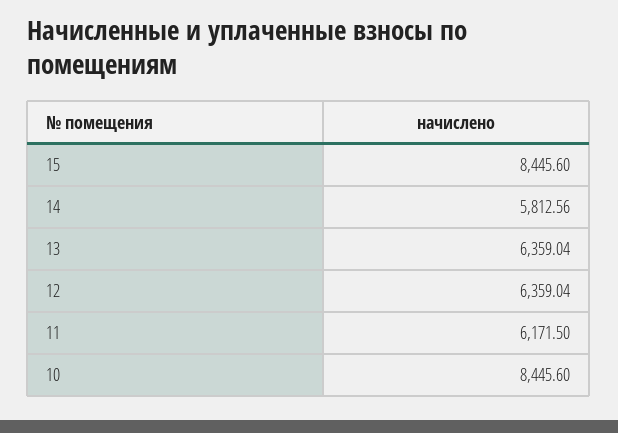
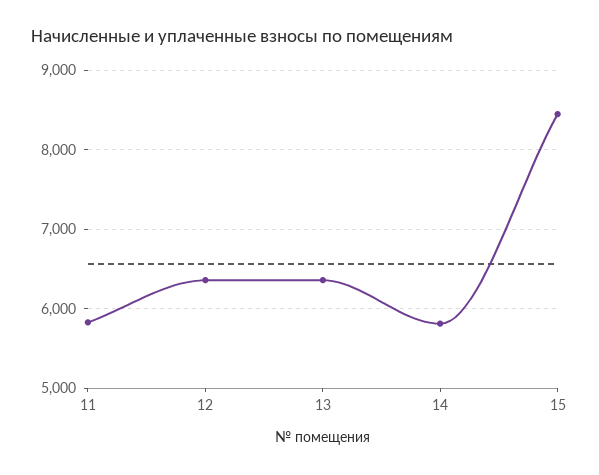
  {
    "15": 8445.6,
    "14": 5812.56,
    "13": 6359.04,
    "12": 6359.04,
-   "11": 6171.5,
+   "11": 5800
-   "10": 8445.6
  }

